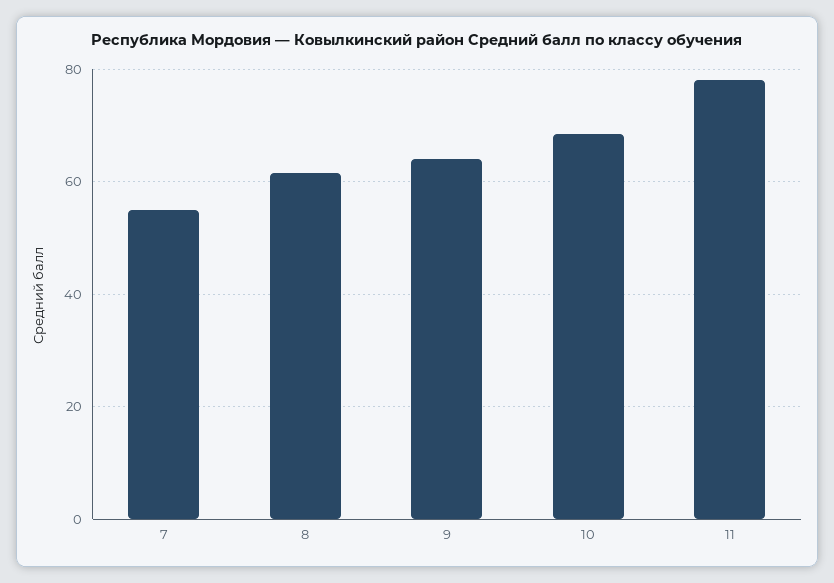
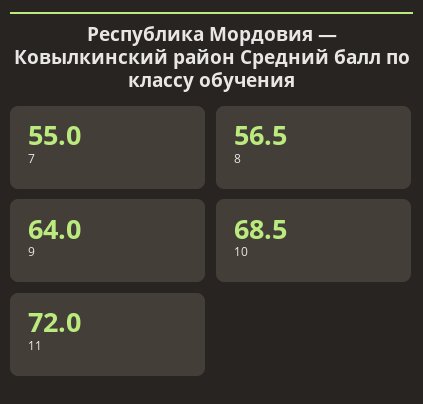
  {
    "7": 55,
-   "8": 62,
+   "8": 56.5,
    "9": 64,
    "10": 68.5,
-   "11": 78
+   "11": 72
  }

